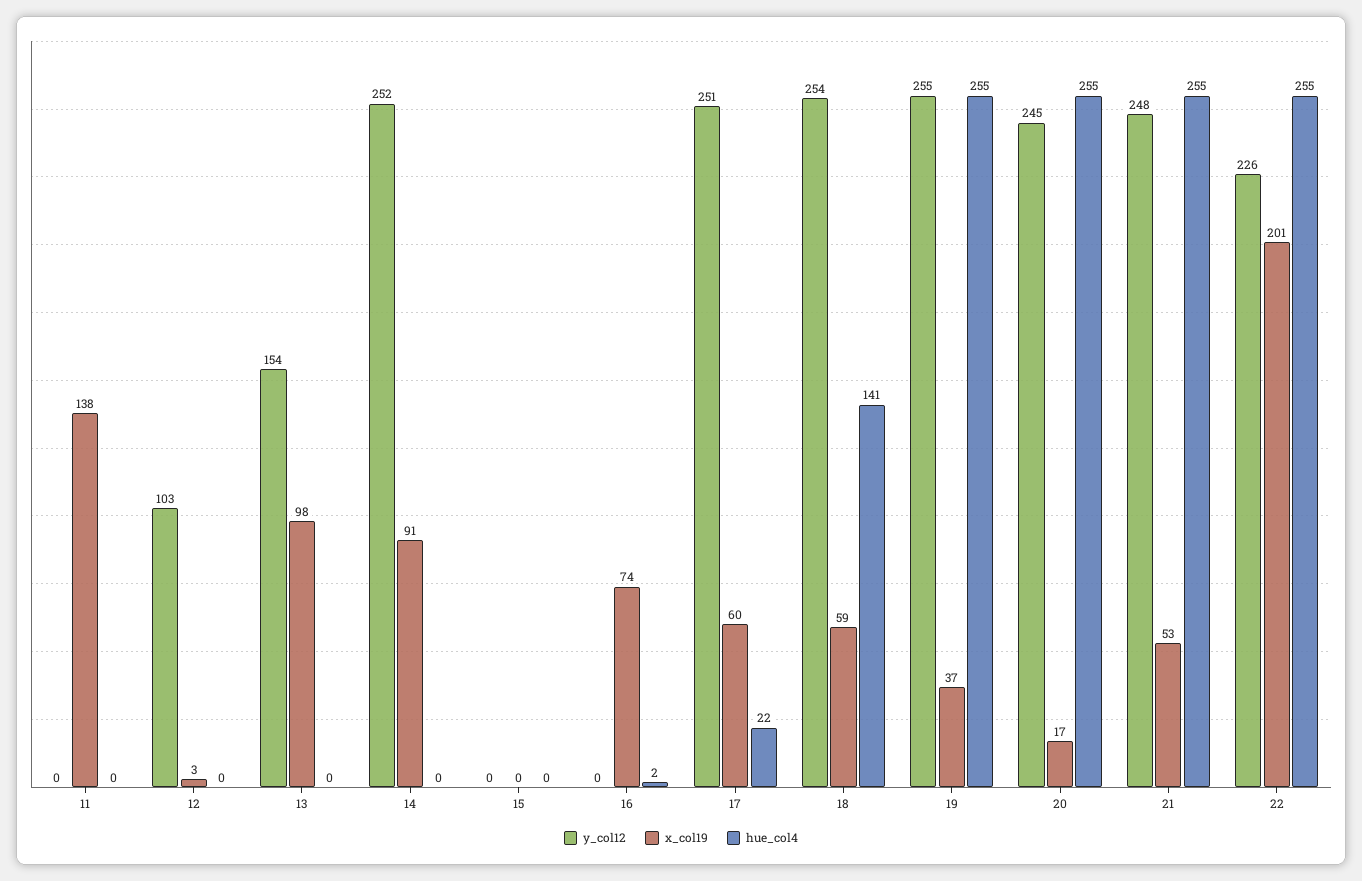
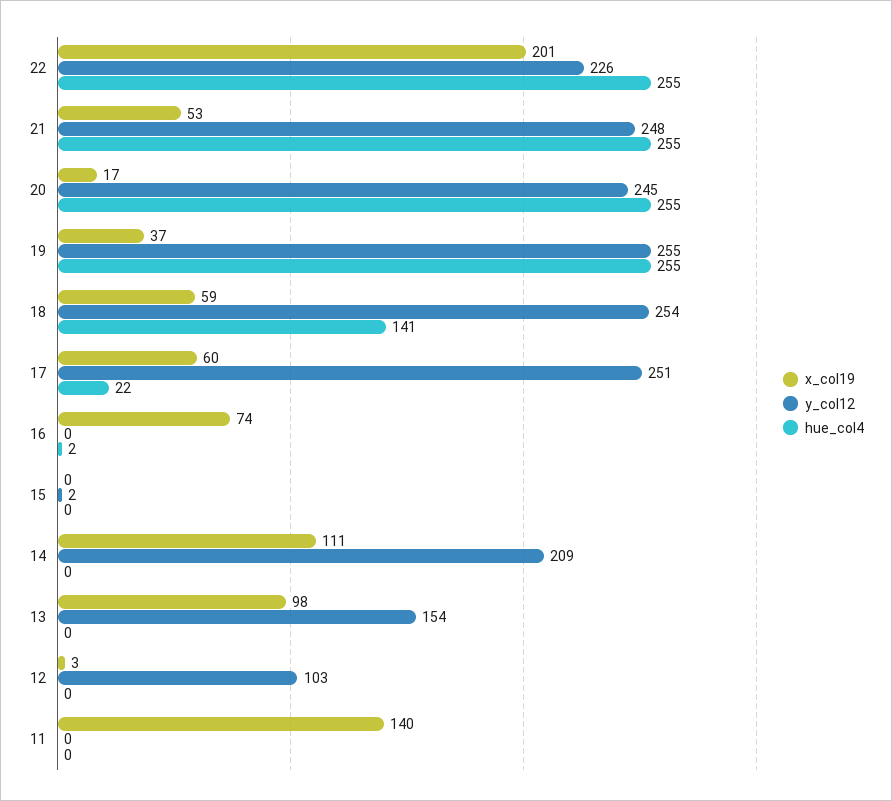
  {
    "y_col12": {
      "11": 0,
      "12": 103,
      "13": 154,
-     "14": 252,
+     "14": 209,
-     "15": 0,
+     "15": 2,
      "16": 0,
      "17": 251,
      "18": 254,
      "19": 255,
      "20": 245,
      "21": 248,
      "22": 226
    },
    "x_col19": {
-     "11": 138,
+     "11": 140,
      "12": 3,
      "13": 98,
-     "14": 91,
+     "14": 111,
      "15": 0,
      "16": 74,
      "17": 60,
      "18": 59,
      "19": 37,
      "20": 17,
      "21": 53,
      "22": 201
    },
    "hue_col4": {
      "11": 0,
      "12": 0,
      "13": 0,
      "14": 0,
      "15": 0,
      "16": 2,
      "17": 22,
      "18": 141,
      "19": 255,
      "20": 255,
      "21": 255,
      "22": 255
    }
  }

